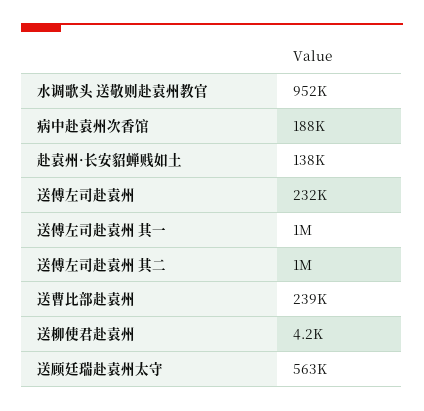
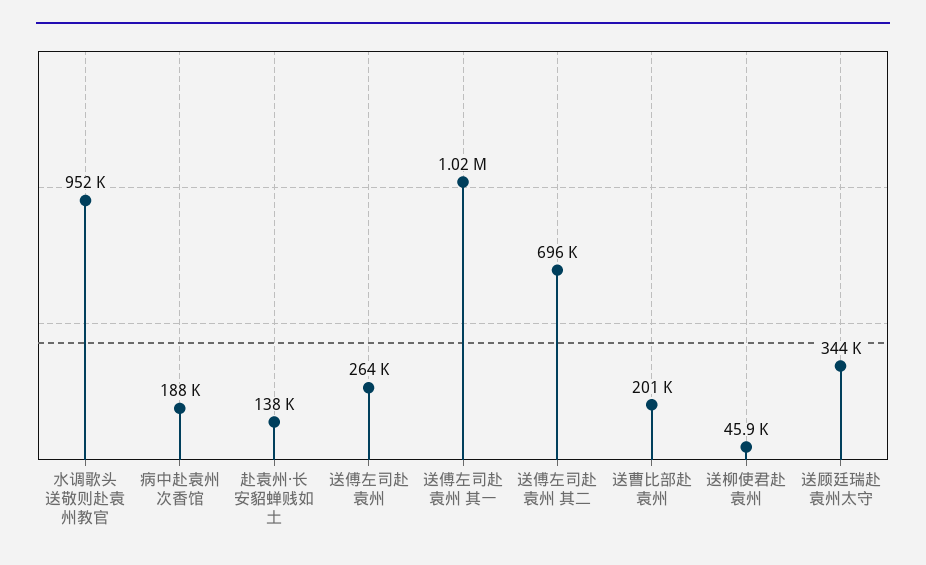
  {
    "水调歌头 送敬则赴袁州教官": 952000,
    "病中赴袁州次香馆": 188000,
    "赴袁州·长安貂蝉贱如土": 138000,
-   "送傅左司赴袁州": 232000,
+   "送傅左司赴袁州": 264000,
    "送傅左司赴袁州 其一": 1020000,
-   "送傅左司赴袁州 其二": 1000000,
+   "送傅左司赴袁州 其二": 696000,
-   "送曹比部赴袁州": 239000,
+   "送曹比部赴袁州": 201000,
-   "送柳使君赴袁州": 4200,
+   "送柳使君赴袁州": 45900,
-   "送顾廷瑞赴袁州太守": 563000
+   "送顾廷瑞赴袁州太守": 344000
  }

